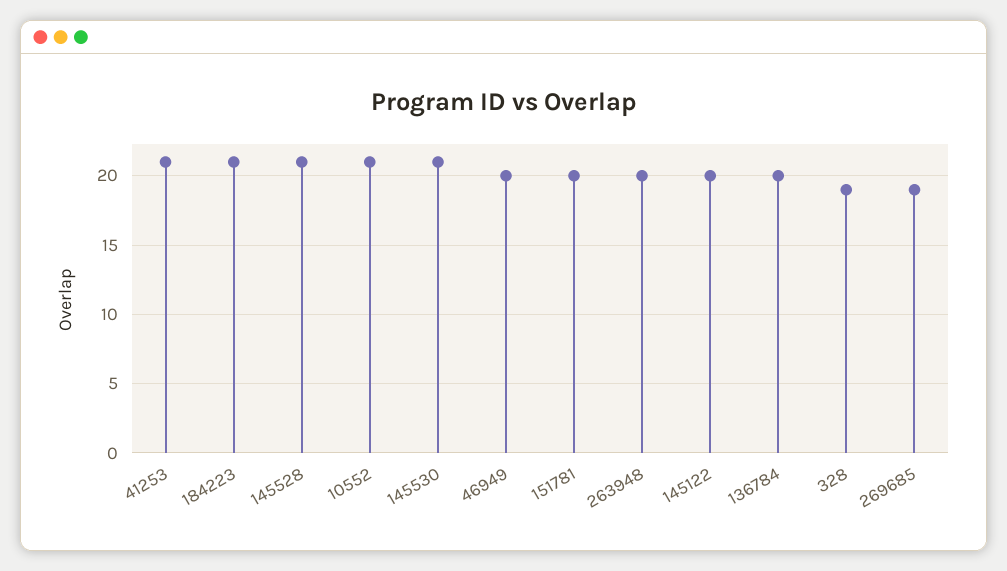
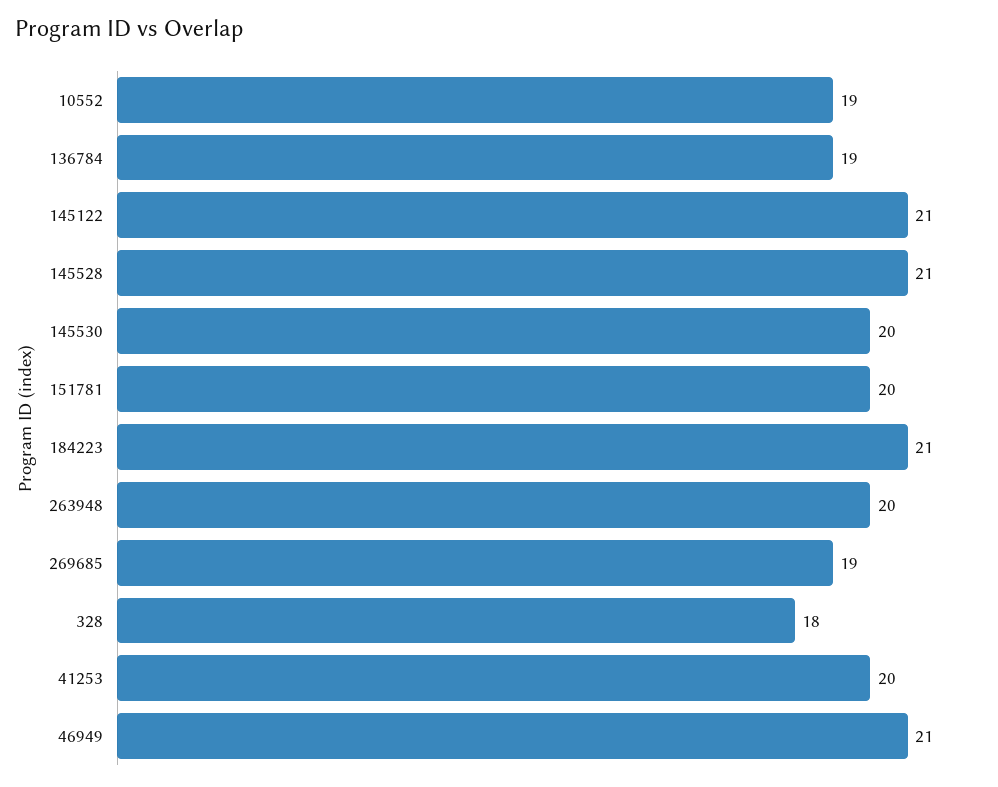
  {
-   "41253": 21,
+   "41253": 20,
    "184223": 21,
    "145528": 21,
-   "10552": 21,
+   "10552": 19,
-   "145530": 21,
+   "145530": 20,
-   "46949": 20,
+   "46949": 21,
    "151781": 20,
    "263948": 20,
-   "145122": 20,
+   "145122": 21,
-   "136784": 20,
+   "136784": 19,
-   "328": 19,
+   "328": 18,
    "269685": 19
  }

